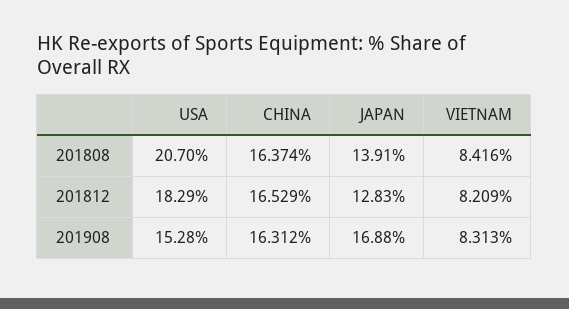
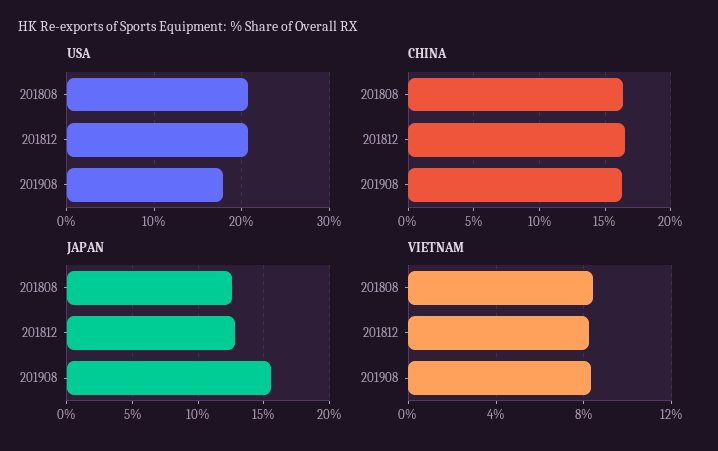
  {
    "USA": {
      "201808": 20.7,
-     "201812": 18.29,
+     "201812": 21,
-     "201908": 15.28
+     "201908": 18
    },
    "CHINA": {
      "201808": 16.374,
      "201812": 16.529,
      "201908": 16.312
    },
    "JAPAN": {
-     "201808": 13.91,
+     "201808": 12.5,
      "201812": 12.83,
-     "201908": 16.88
+     "201908": 15.5
    },
    "VIETNAM": {
      "201808": 8.416,
      "201812": 8.209,
      "201908": 8.313
    }
  }

